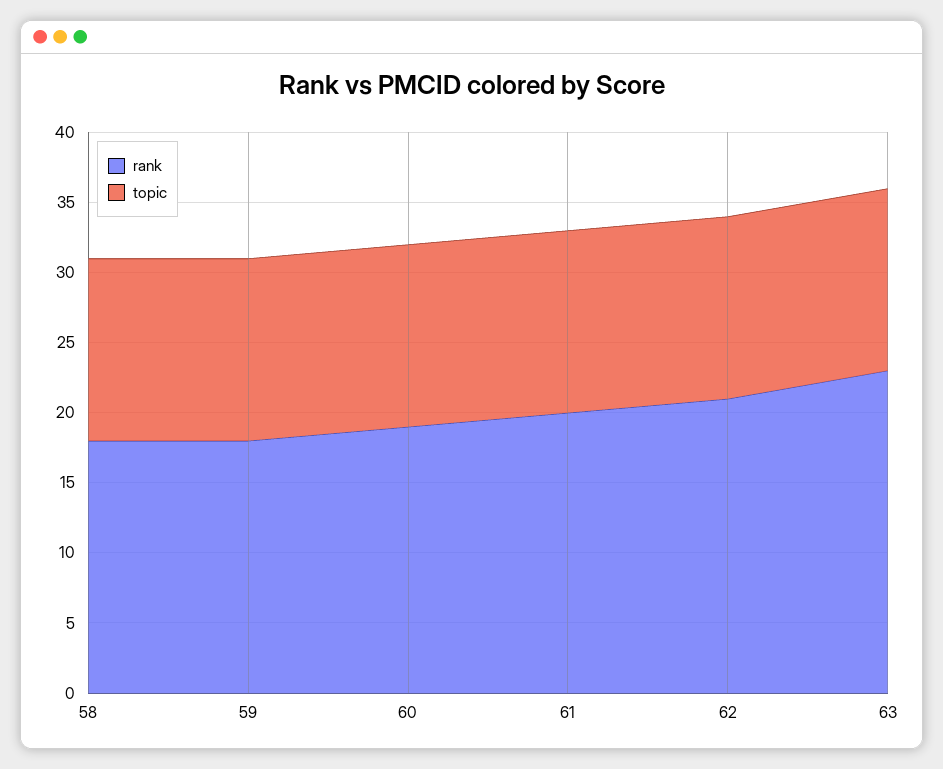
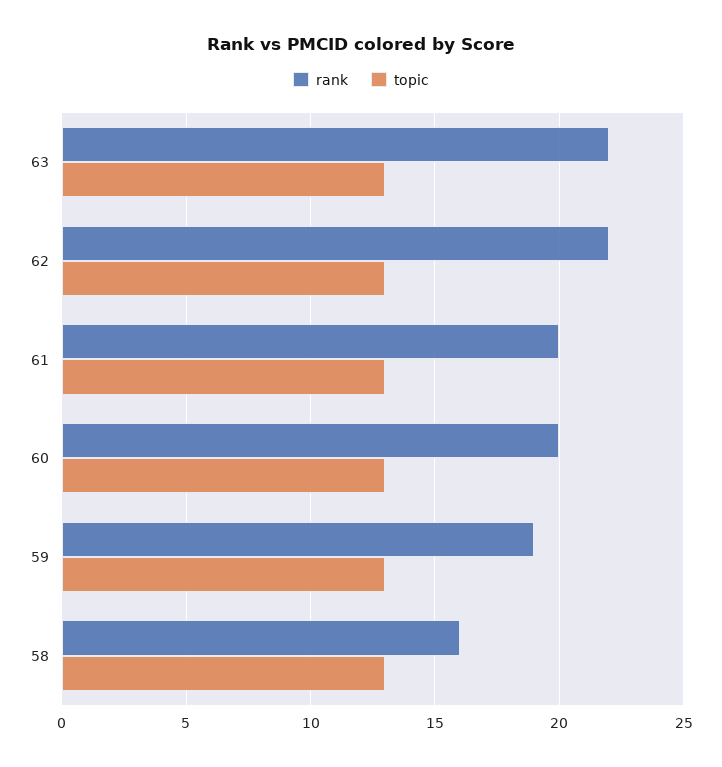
  {
    "rank": {
-     "58": 18,
+     "58": 16,
-     "59": 18,
+     "59": 19,
-     "60": 19,
+     "60": 20,
      "61": 20,
-     "62": 21,
+     "62": 22,
-     "63": 23
+     "63": 22
    },
    "topic": {
      "58": 13,
      "59": 13,
      "60": 13,
      "61": 13,
      "62": 13,
      "63": 13
    }
  }

